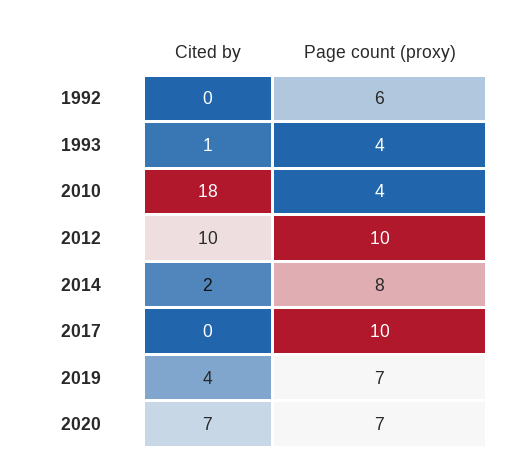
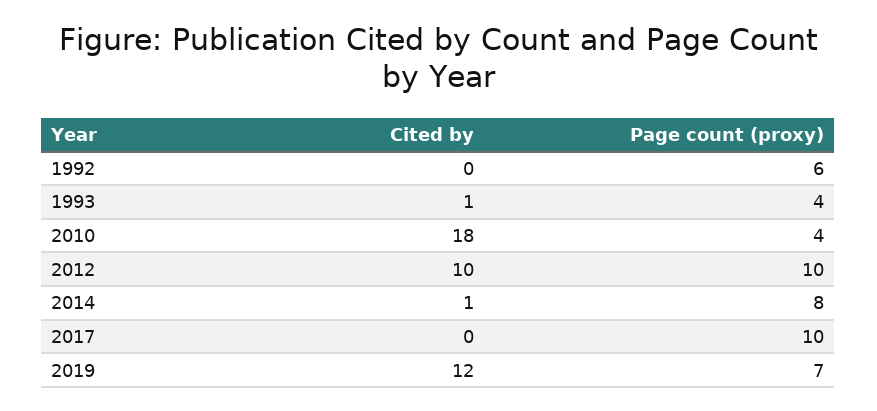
  {
    "Cited by": {
      "1992": 0,
      "1993": 1,
      "2010": 18,
      "2012": 10,
-     "2014": 2,
+     "2014": 1,
      "2017": 0,
-     "2019": 4,
+     "2019": 12
-     "2020": 7
    },
    "Page count (proxy)": {
      "1992": 6,
      "1993": 4,
      "2010": 4,
      "2012": 10,
      "2014": 8,
      "2017": 10,
-     "2019": 7,
+     "2019": 7
-     "2020": 7
    }
  }

